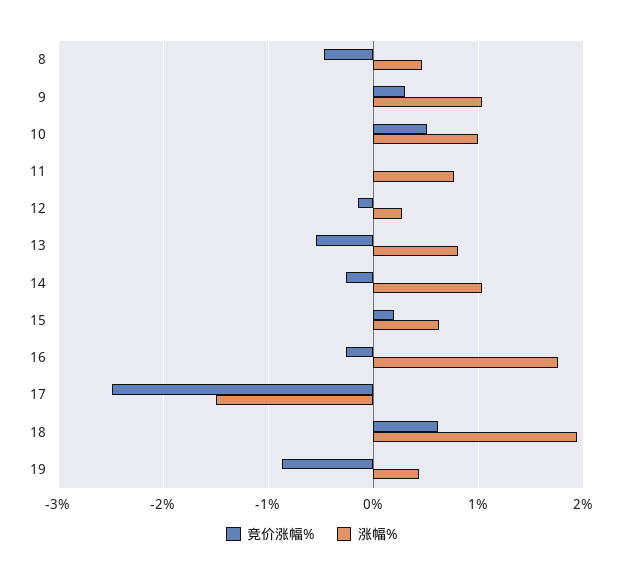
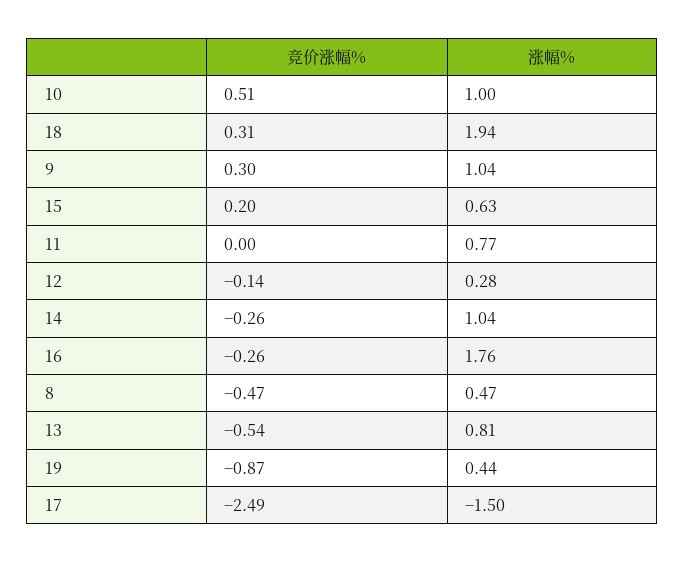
  {
    "竞价涨幅%": {
      "8": -0.47,
      "9": 0.3,
      "10": 0.51,
      "11": 0,
      "12": -0.14,
      "13": -0.54,
      "14": -0.26,
      "15": 0.2,
      "16": -0.26,
      "17": -2.49,
-     "18": 0.6,
+     "18": 0.31,
      "19": -0.87
    },
    "涨幅%": {
      "8": 0.47,
      "9": 1.04,
      "10": 1,
      "11": 0.77,
      "12": 0.28,
      "13": 0.81,
      "14": 1.04,
      "15": 0.63,
      "16": 1.76,
      "17": -1.5,
      "18": 1.94,
      "19": 0.44
    }
  }

